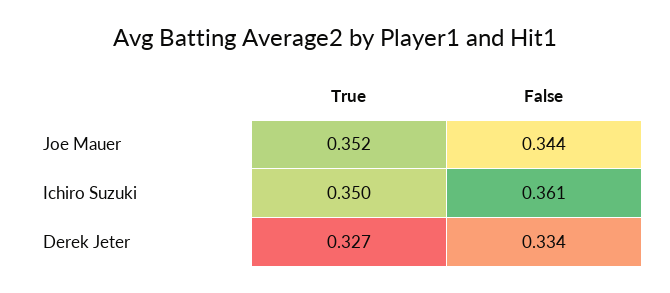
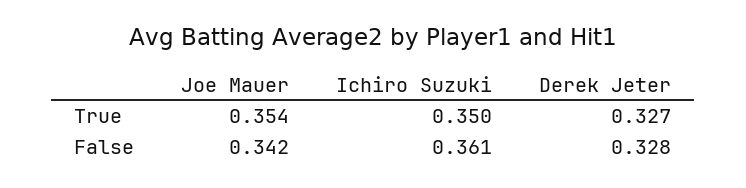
  {
    "True": {
-     "Joe Mauer": 0.352,
+     "Joe Mauer": 0.354,
      "Ichiro Suzuki": 0.35,
      "Derek Jeter": 0.327
    },
    "False": {
-     "Joe Mauer": 0.344,
+     "Joe Mauer": 0.342,
      "Ichiro Suzuki": 0.361,
-     "Derek Jeter": 0.334
+     "Derek Jeter": 0.328
    }
  }

